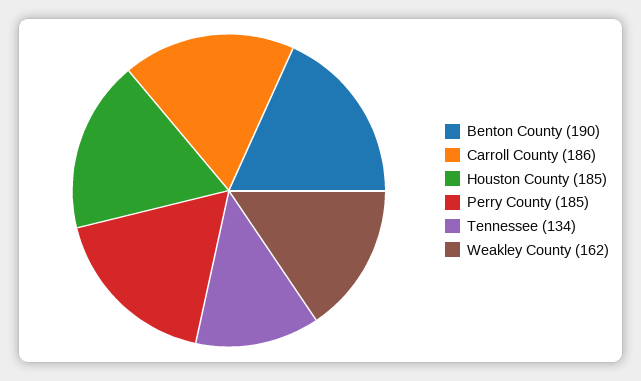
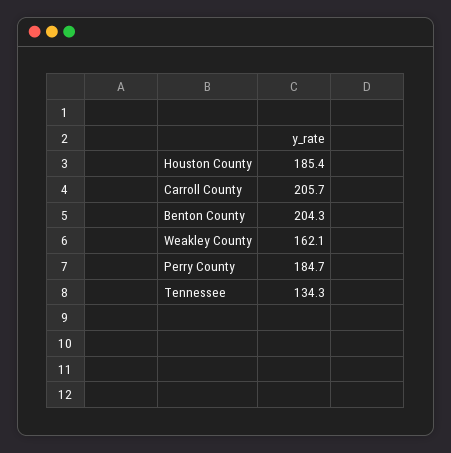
  {
-   "Benton County": 190,
+   "Benton County": 204.3,
-   "Carroll County": 186,
+   "Carroll County": 205.7,
    "Houston County": 185.4,
    "Perry County": 184.7,
    "Tennessee": 134.3,
    "Weakley County": 162.1
  }

